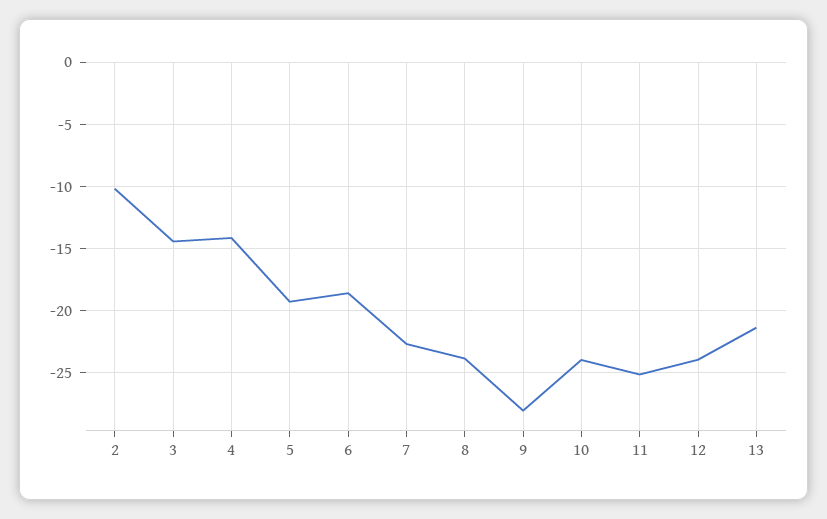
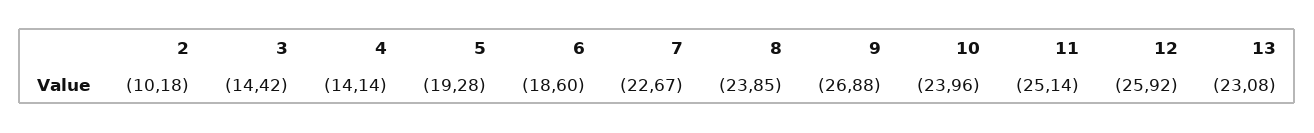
  {
    "2": -10.18,
    "3": -14.42,
    "4": -14.14,
    "5": -19.28,
    "6": -18.6,
    "7": -22.67,
    "8": -23.85,
-   "9": -28,
+   "9": -26.88,
    "10": -23.96,
    "11": -25.14,
-   "12": -24,
+   "12": -25.92,
-   "13": -21.5
+   "13": -23.08
  }

